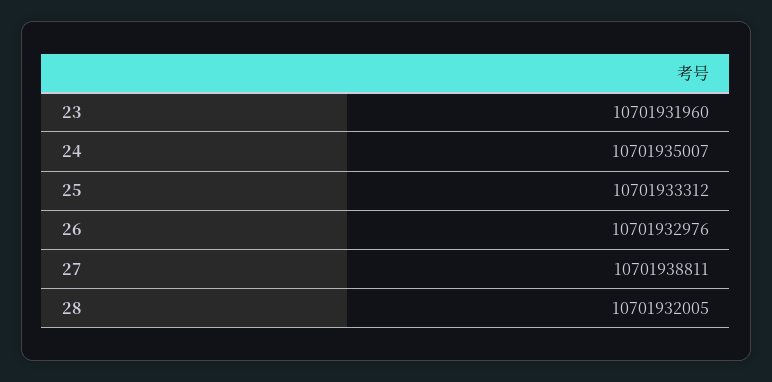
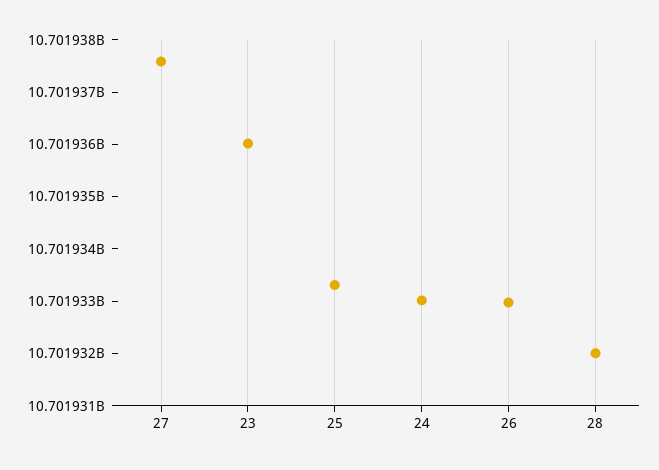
  {
-   "23": 10701931960,
+   "23": 10701936000,
-   "24": 10701935007,
+   "24": 10701933000,
    "25": 10701933312,
    "26": 10701932976,
-   "27": 10701938811,
+   "27": 10701937600,
    "28": 10701932005
  }

